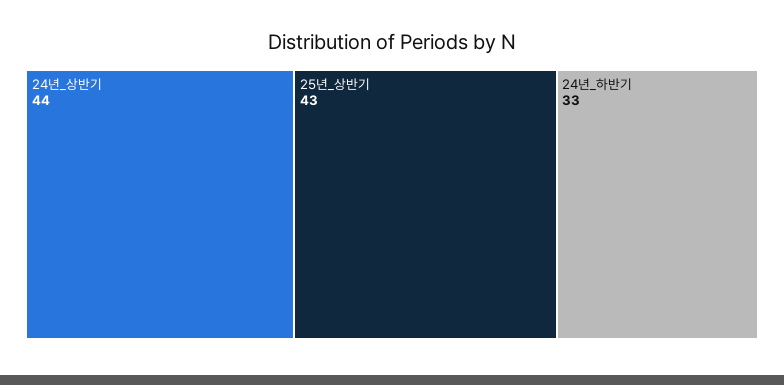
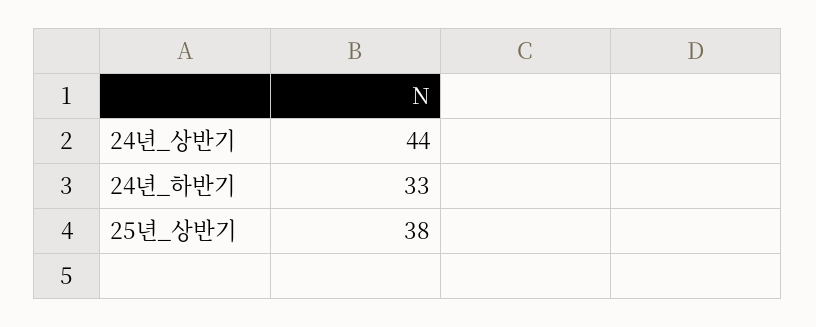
  {
    "24년_상반기": 44,
-   "25년_상반기": 43,
+   "25년_상반기": 38,
    "24년_하반기": 33
  }

